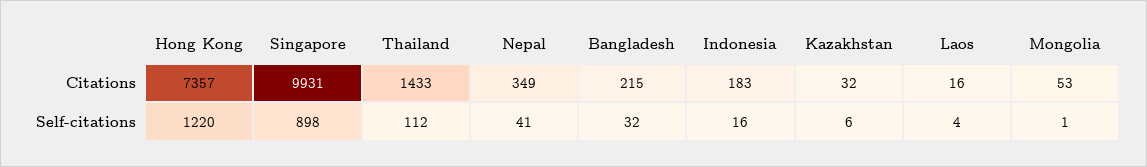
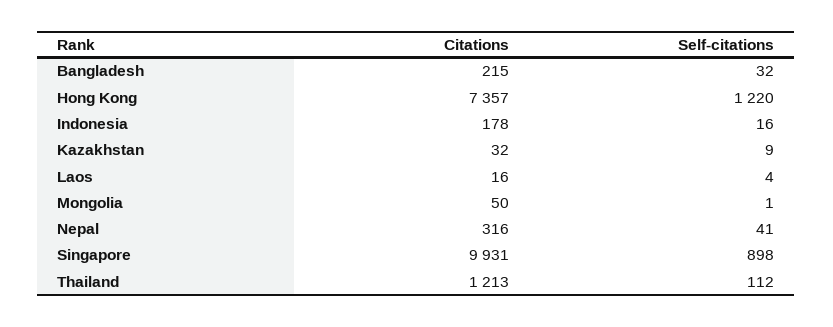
  {
    "Hong Kong": {
      "Citations": 7357,
      "Self-citations": 1220
    },
    "Singapore": {
      "Citations": 9931,
      "Self-citations": 898
    },
    "Thailand": {
-     "Citations": 1433,
+     "Citations": 1213,
      "Self-citations": 112
    },
    "Nepal": {
-     "Citations": 349,
+     "Citations": 316,
      "Self-citations": 41
    },
    "Bangladesh": {
      "Citations": 215,
      "Self-citations": 32
    },
    "Indonesia": {
-     "Citations": 183,
+     "Citations": 178,
      "Self-citations": 16
    },
    "Kazakhstan": {
      "Citations": 32,
-     "Self-citations": 6
+     "Self-citations": 9
    },
    "Laos": {
      "Citations": 16,
      "Self-citations": 4
    },
    "Mongolia": {
-     "Citations": 53,
+     "Citations": 50,
      "Self-citations": 1
    }
  }

